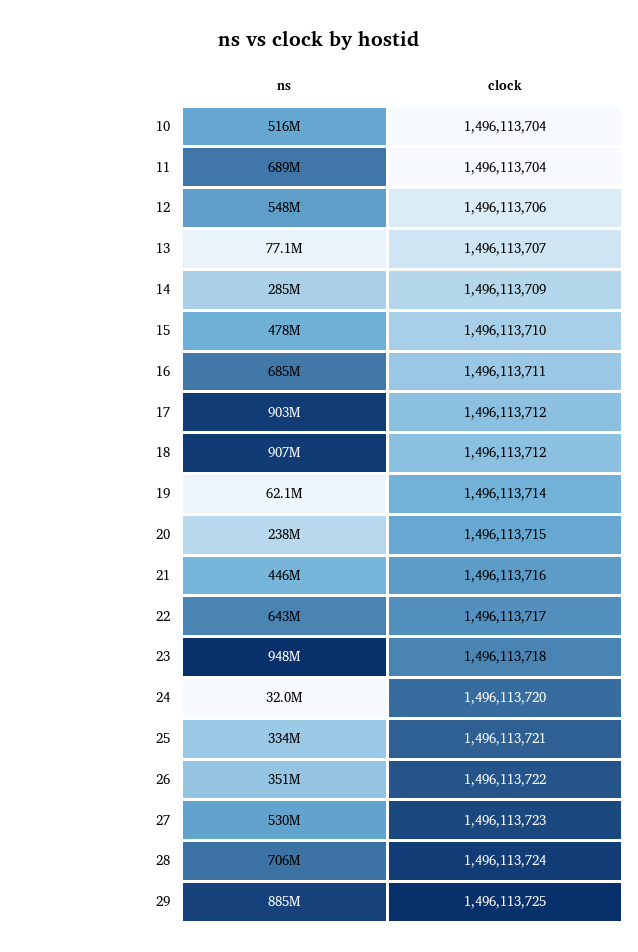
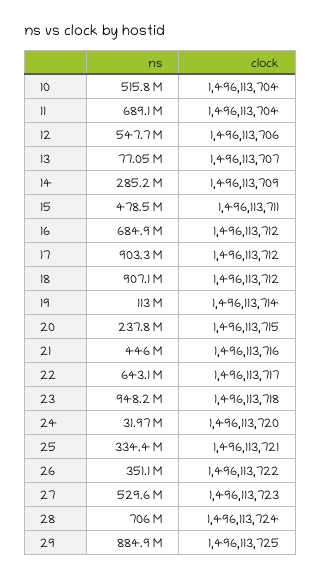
  {
    "ns": {
      "10": 515800000,
      "11": 689100000,
      "12": 547700000,
      "13": 77050000,
      "14": 285200000,
      "15": 478500000,
      "16": 684900000,
      "17": 903300000,
      "18": 907100000,
-     "19": 62100000,
+     "19": 113000000,
      "20": 237800000,
      "21": 446000000,
      "22": 643100000,
      "23": 948200000,
      "24": 31970000,
      "25": 334400000,
      "26": 351100000,
      "27": 529600000,
      "28": 706000000,
      "29": 884900000
    },
    "clock": {
      "10": 1496113704,
      "11": 1496113704,
      "12": 1496113706,
      "13": 1496113707,
      "14": 1496113709,
-     "15": 1496113710,
+     "15": 1496113711,
-     "16": 1496113711,
+     "16": 1496113712,
      "17": 1496113712,
      "18": 1496113712,
      "19": 1496113714,
      "20": 1496113715,
      "21": 1496113716,
      "22": 1496113717,
      "23": 1496113718,
      "24": 1496113720,
      "25": 1496113721,
      "26": 1496113722,
      "27": 1496113723,
      "28": 1496113724,
      "29": 1496113725
    }
  }

